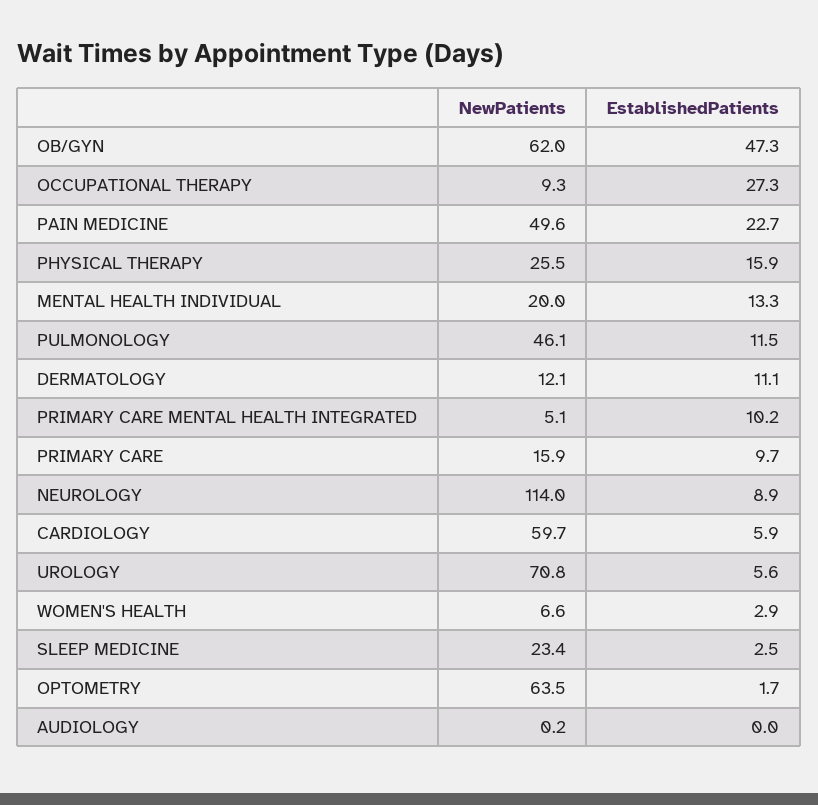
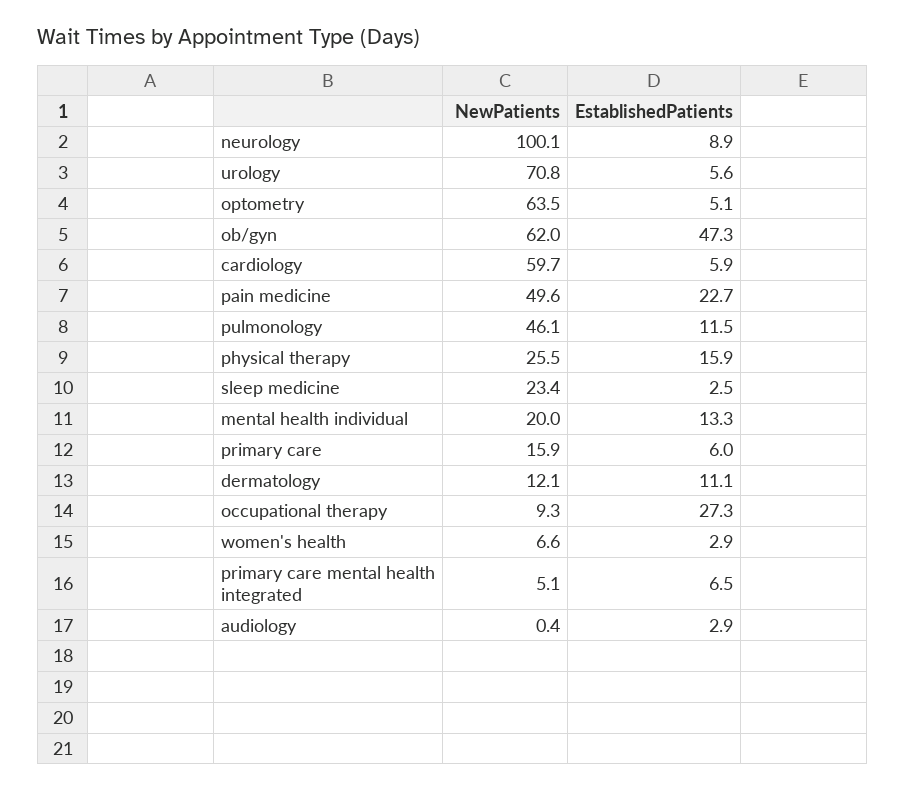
  {
    "NewPatients": {
      "OB/GYN": 62,
      "OCCUPATIONAL THERAPY": 9.3,
      "PAIN MEDICINE": 49.6,
      "PHYSICAL THERAPY": 25.5,
      "MENTAL HEALTH INDIVIDUAL": 20,
      "PULMONOLOGY": 46.1,
      "DERMATOLOGY": 12.1,
      "PRIMARY CARE MENTAL HEALTH INTEGRATED": 5.1,
      "PRIMARY CARE": 15.9,
-     "NEUROLOGY": 114,
+     "NEUROLOGY": 100.1,
      "CARDIOLOGY": 59.7,
      "UROLOGY": 70.8,
      "WOMEN'S HEALTH": 6.6,
      "SLEEP MEDICINE": 23.4,
      "OPTOMETRY": 63.5,
-     "AUDIOLOGY": 0.2
+     "AUDIOLOGY": 0.4
    },
    "EstablishedPatients": {
      "OB/GYN": 47.3,
      "OCCUPATIONAL THERAPY": 27.3,
      "PAIN MEDICINE": 22.7,
      "PHYSICAL THERAPY": 15.9,
      "MENTAL HEALTH INDIVIDUAL": 13.3,
      "PULMONOLOGY": 11.5,
      "DERMATOLOGY": 11.1,
-     "PRIMARY CARE MENTAL HEALTH INTEGRATED": 10.2,
+     "PRIMARY CARE MENTAL HEALTH INTEGRATED": 6.5,
-     "PRIMARY CARE": 9.7,
+     "PRIMARY CARE": 6,
      "NEUROLOGY": 8.9,
      "CARDIOLOGY": 5.9,
      "UROLOGY": 5.6,
      "WOMEN'S HEALTH": 2.9,
      "SLEEP MEDICINE": 2.5,
-     "OPTOMETRY": 1.7,
+     "OPTOMETRY": 5.1,
-     "AUDIOLOGY": 0
+     "AUDIOLOGY": 2.9
    }
  }

